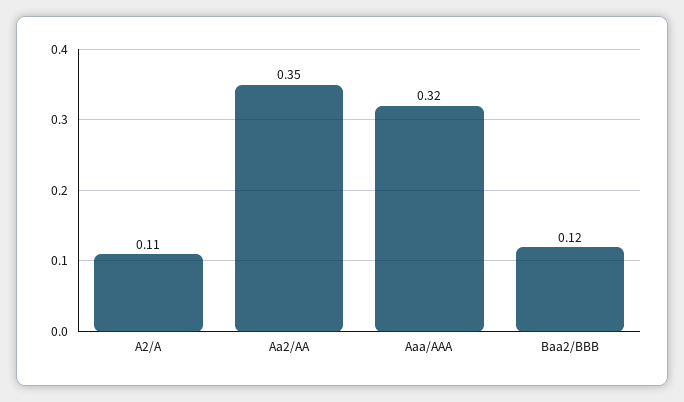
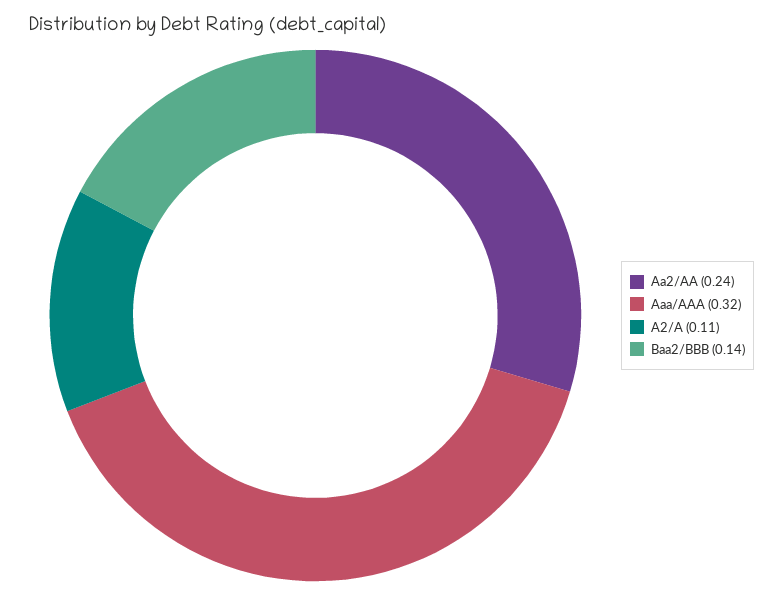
  {
    "A2/A": 0.11,
-   "Aa2/AA": 0.35,
+   "Aa2/AA": 0.24,
    "Aaa/AAA": 0.32,
-   "Baa2/BBB": 0.12
+   "Baa2/BBB": 0.14
  }

